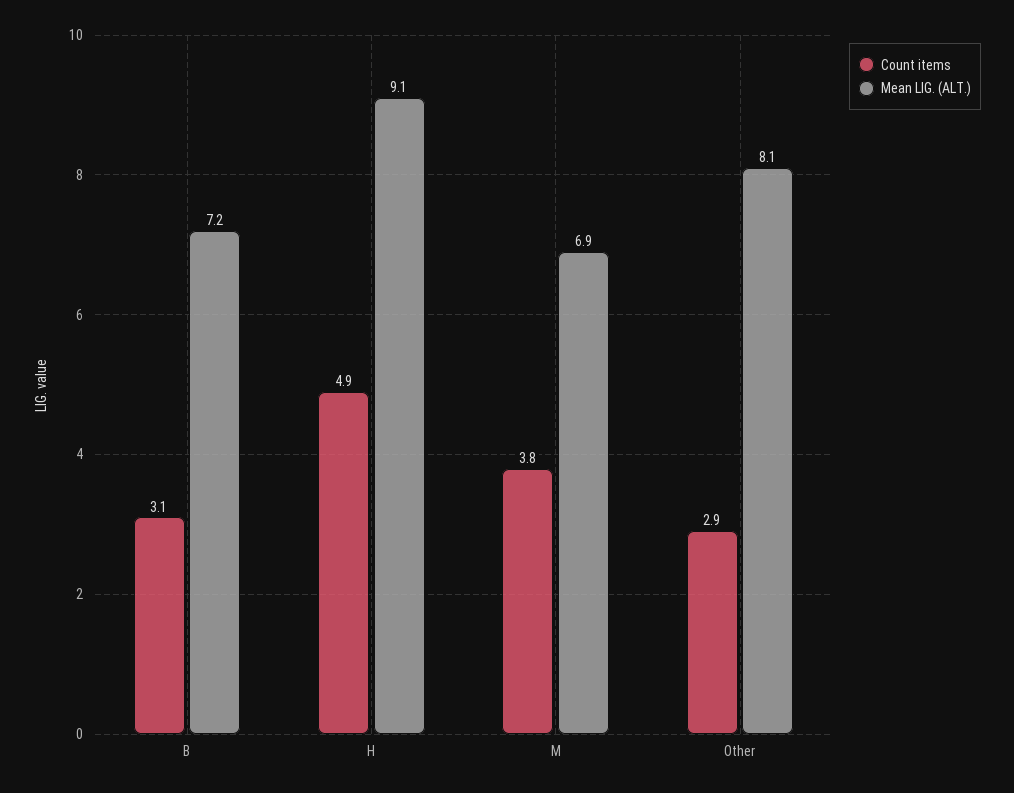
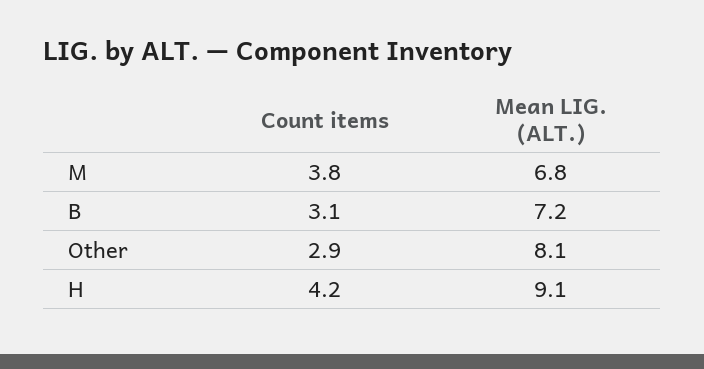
  {
    "Count items": {
      "B": 3.1,
-     "H": 4.9,
+     "H": 4.2,
      "M": 3.8,
      "Other": 2.9
    },
    "Mean LIG. (ALT.)": {
      "B": 7.2,
      "H": 9.1,
-     "M": 6.9,
+     "M": 6.8,
      "Other": 8.1
    }
  }

